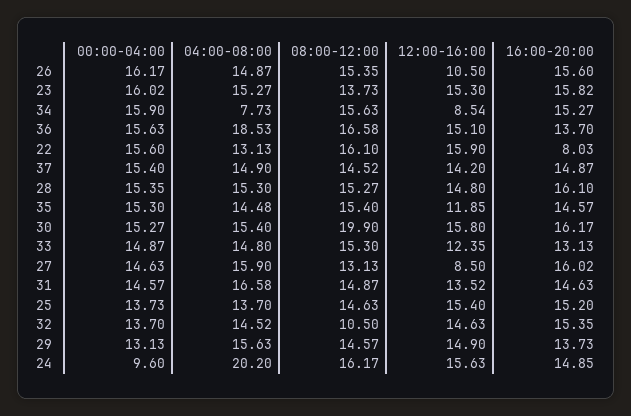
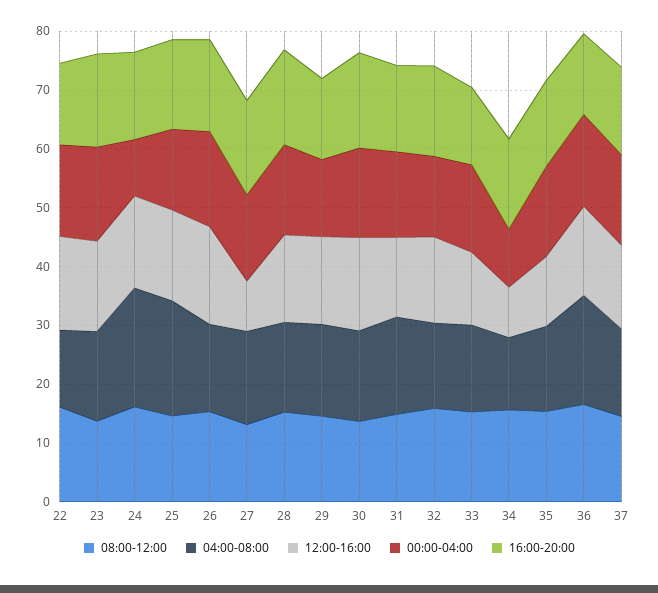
  {
    "00:00-04:00": {
      "26": 16.17,
      "23": 16.02,
-     "34": 15.9,
+     "34": 10,
      "36": 15.63,
      "22": 15.6,
      "37": 15.4,
      "28": 15.35,
      "35": 15.3,
      "30": 15.27,
      "33": 14.87,
      "27": 14.63,
      "31": 14.57,
      "25": 13.73,
      "32": 13.7,
      "29": 13.13,
      "24": 9.6
    },
    "04:00-08:00": {
      "26": 14.87,
      "23": 15.27,
-     "34": 7.73,
+     "34": 12,
      "36": 18.53,
      "22": 13.13,
      "37": 14.9,
      "28": 15.3,
      "35": 14.48,
      "30": 15.4,
      "33": 14.8,
      "27": 15.9,
      "31": 16.58,
-     "25": 13.7,
+     "25": 20,
      "32": 14.52,
      "29": 15.63,
      "24": 20.2
    },
    "08:00-12:00": {
      "26": 15.35,
      "23": 13.73,
      "34": 15.63,
      "36": 16.58,
      "22": 16.1,
      "37": 14.52,
      "28": 15.27,
      "35": 15.4,
-     "30": 19.9,
+     "30": 14,
      "33": 15.3,
      "27": 13.13,
      "31": 14.87,
      "25": 14.63,
-     "32": 10.5,
+     "32": 16,
      "29": 14.57,
      "24": 16.17
    },
    "12:00-16:00": {
-     "26": 10.5,
+     "26": 16,
      "23": 15.3,
      "34": 8.54,
      "36": 15.1,
      "22": 15.9,
      "37": 14.2,
      "28": 14.8,
      "35": 11.85,
      "30": 15.8,
      "33": 12.35,
      "27": 8.5,
      "31": 13.52,
      "25": 15.4,
      "32": 14.63,
      "29": 14.9,
      "24": 15.63
    },
    "16:00-20:00": {
      "26": 15.6,
      "23": 15.82,
      "34": 15.27,
      "36": 13.7,
-     "22": 8.03,
+     "22": 14,
      "37": 14.87,
      "28": 16.1,
      "35": 14.57,
      "30": 16.17,
      "33": 13.13,
      "27": 16.02,
      "31": 14.63,
      "25": 15.2,
      "32": 15.35,
      "29": 13.73,
      "24": 14.85
    }
  }

